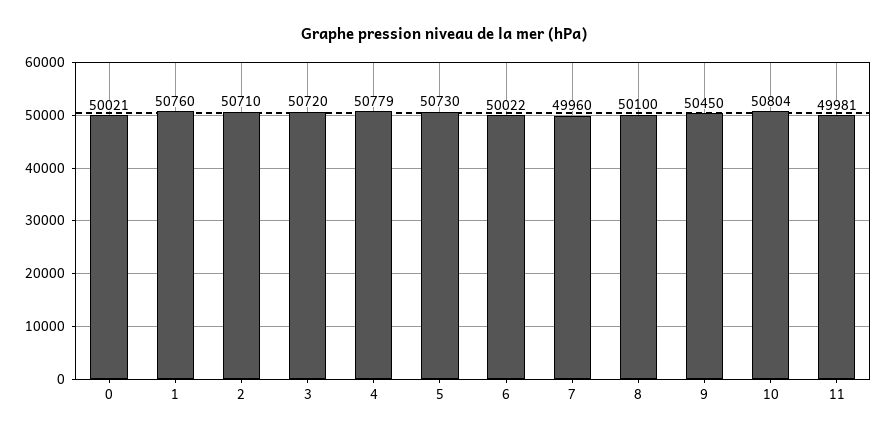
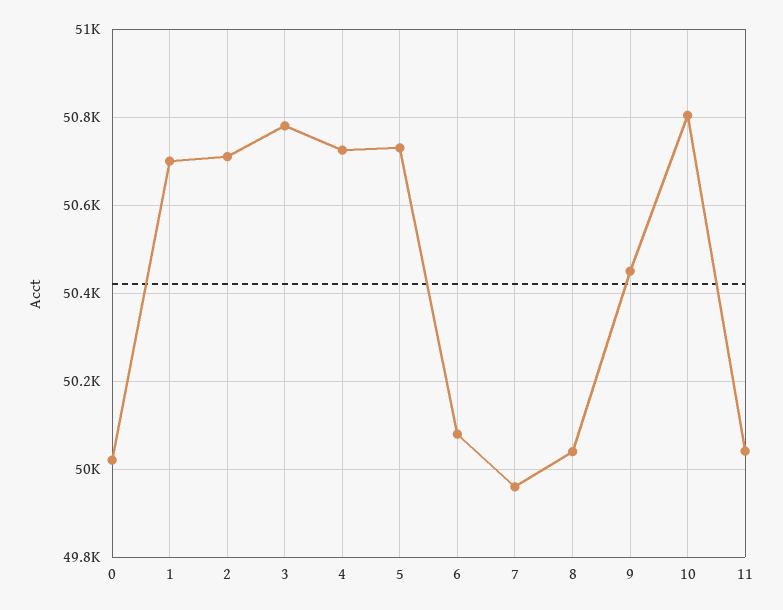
  {
    "0": 50021,
-   "1": 50760,
+   "1": 50700,
    "2": 50710,
-   "3": 50720,
+   "3": 50780,
-   "4": 50779,
+   "4": 50720,
    "5": 50730,
-   "6": 50022,
+   "6": 50080,
    "7": 49960,
-   "8": 50100,
+   "8": 50040,
    "9": 50450,
    "10": 50804,
-   "11": 49981
+   "11": 50040
  }

